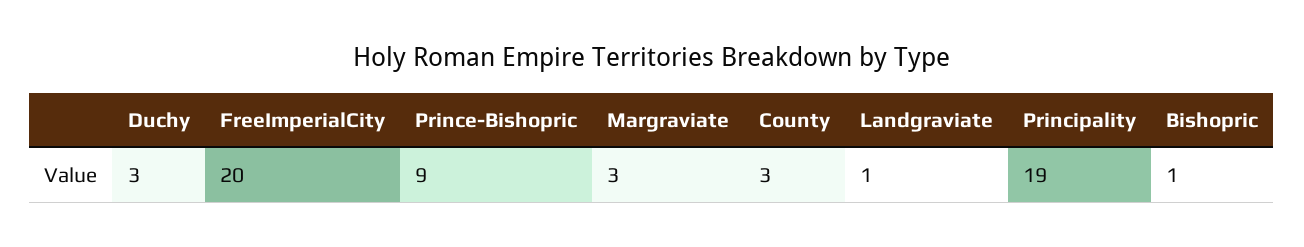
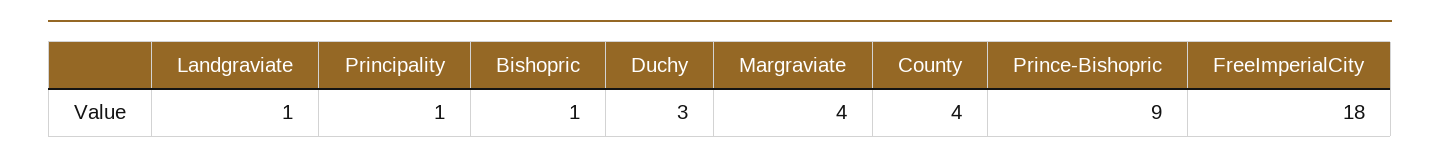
  {
    "Duchy": 3,
-   "FreeImperialCity": 20,
+   "FreeImperialCity": 18,
    "Prince-Bishopric": 9,
-   "Margraviate": 3,
+   "Margraviate": 4,
-   "County": 3,
+   "County": 4,
    "Landgraviate": 1,
-   "Principality": 19,
+   "Principality": 1,
    "Bishopric": 1
  }

